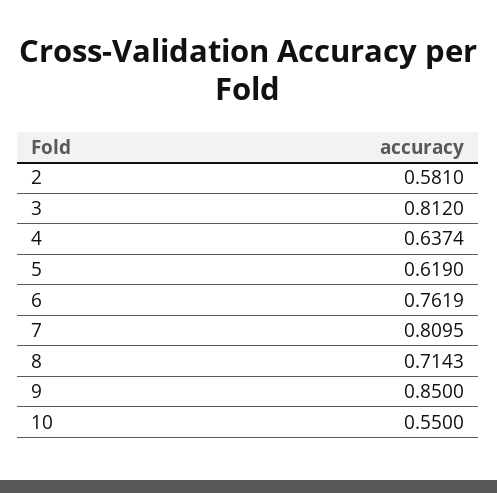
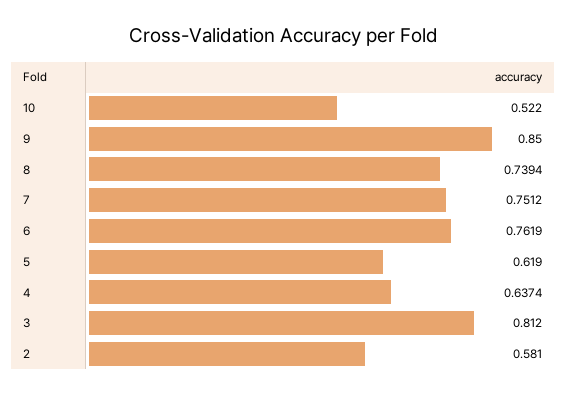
  {
    "2": 0.581,
    "3": 0.812,
    "4": 0.6374,
    "5": 0.619,
    "6": 0.7619,
-   "7": 0.8095,
+   "7": 0.7512,
-   "8": 0.7143,
+   "8": 0.7394,
    "9": 0.85,
-   "10": 0.55
+   "10": 0.522
  }

